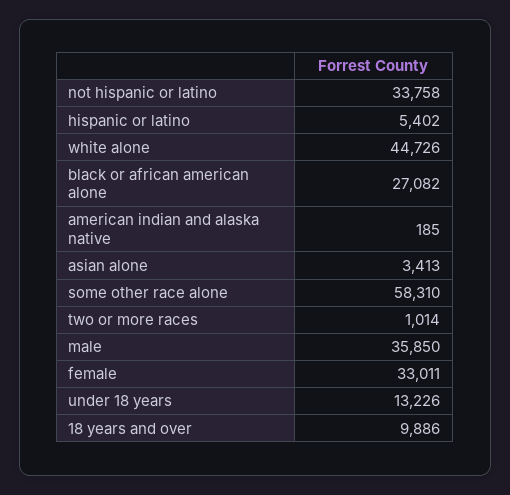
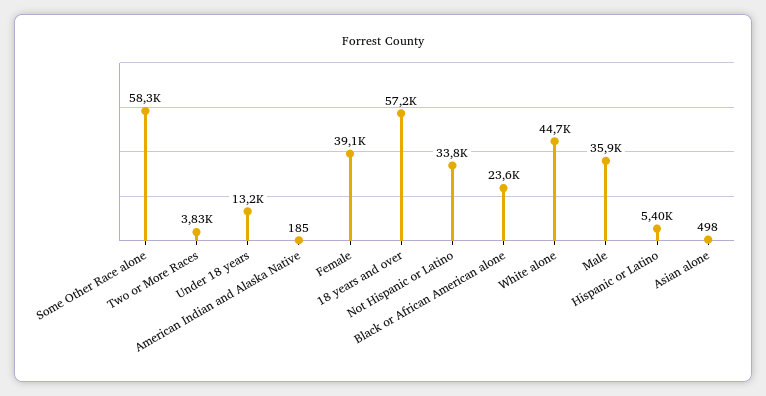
  {
    "not hispanic or latino": 33758,
    "hispanic or latino": 5402,
    "white alone": 44726,
-   "black or african american alone": 27082,
+   "black or african american alone": 23600,
    "american indian and alaska native": 185,
-   "asian alone": 3413,
+   "asian alone": 498,
    "some other race alone": 58310,
-   "two or more races": 1014,
+   "two or more races": 3830,
    "male": 35850,
-   "female": 33011,
+   "female": 39100,
    "under 18 years": 13226,
-   "18 years and over": 9886
+   "18 years and over": 57200
  }

